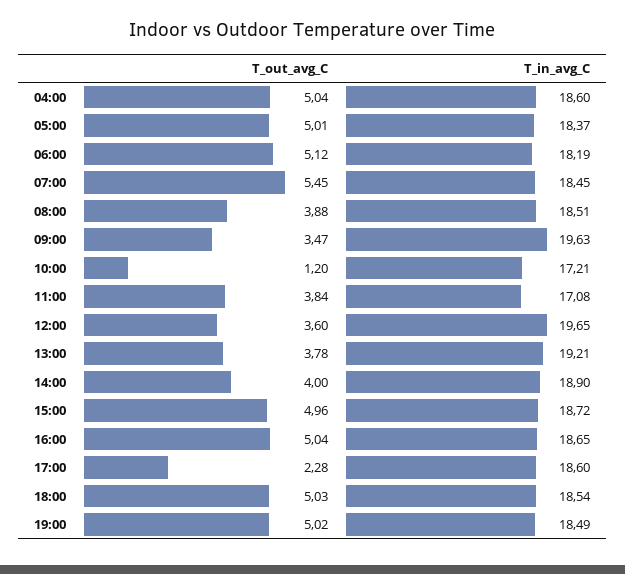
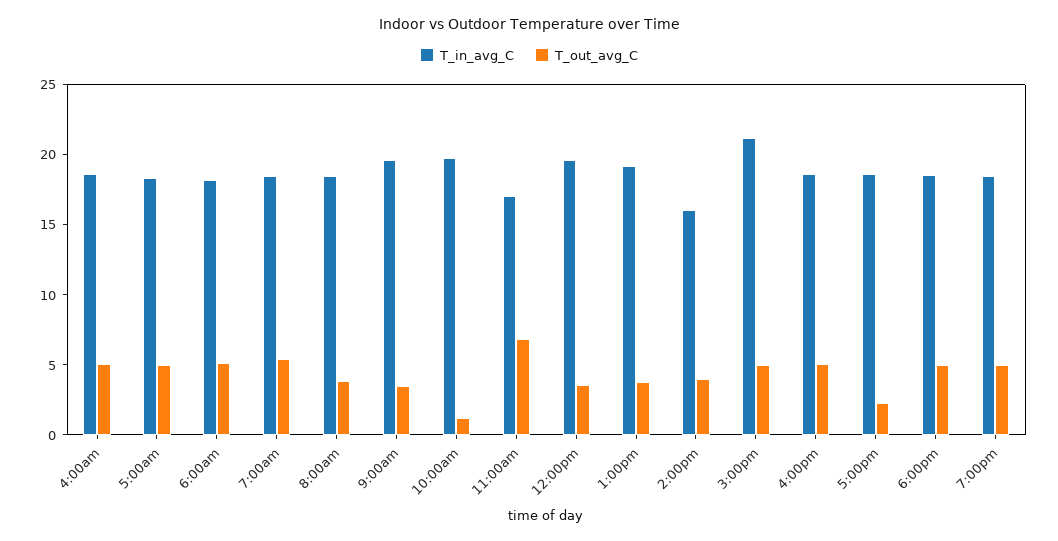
  {
    "T_out_avg_C": {
      "04:00": 5.04,
      "05:00": 5.01,
      "06:00": 5.12,
      "07:00": 5.45,
      "08:00": 3.88,
      "09:00": 3.47,
      "10:00": 1.2,
-     "11:00": 3.84,
+     "11:00": 7,
      "12:00": 3.6,
      "13:00": 3.78,
      "14:00": 4,
      "15:00": 4.96,
      "16:00": 5.04,
      "17:00": 2.28,
      "18:00": 5.03,
      "19:00": 5.02
    },
    "T_in_avg_C": {
      "04:00": 18.6,
      "05:00": 18.37,
      "06:00": 18.19,
      "07:00": 18.45,
      "08:00": 18.51,
      "09:00": 19.63,
-     "10:00": 17.21,
+     "10:00": 20,
      "11:00": 17.08,
      "12:00": 19.65,
      "13:00": 19.21,
-     "14:00": 18.9,
+     "14:00": 16,
-     "15:00": 18.72,
+     "15:00": 21,
      "16:00": 18.65,
      "17:00": 18.6,
      "18:00": 18.54,
      "19:00": 18.49
    }
  }

